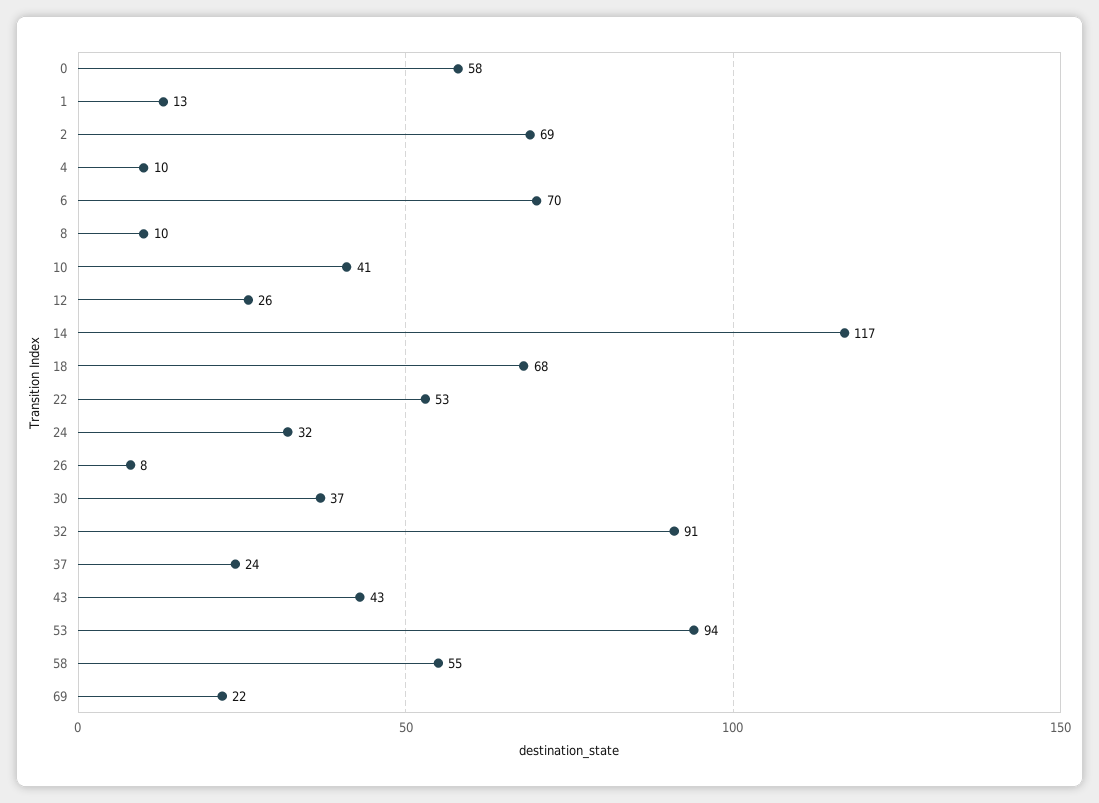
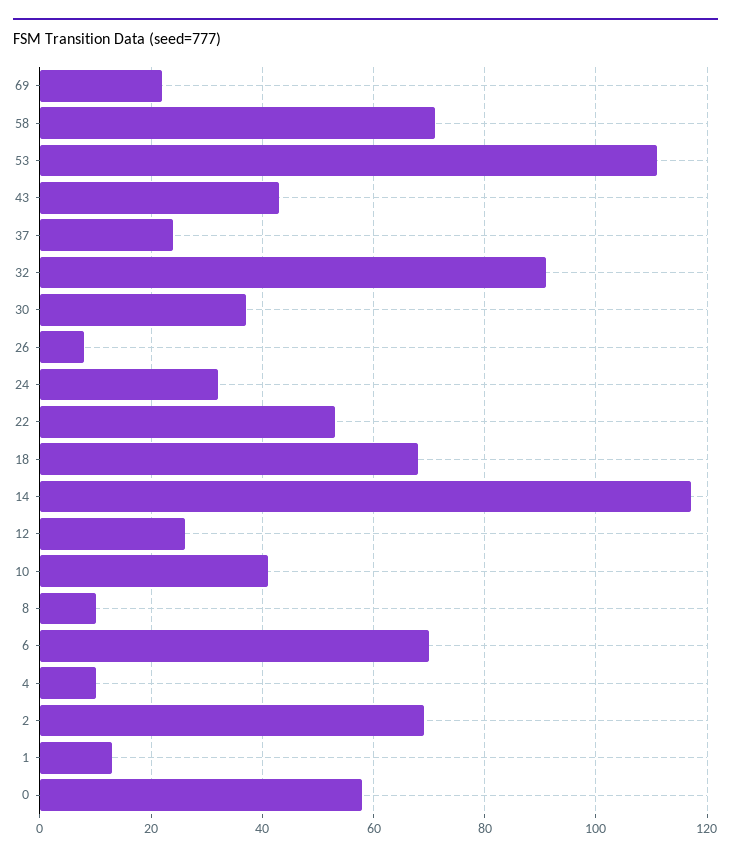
  {
    "0": 58,
    "1": 13,
    "2": 69,
    "4": 10,
    "6": 70,
    "8": 10,
    "10": 41,
    "12": 26,
    "14": 117,
    "18": 68,
    "22": 53,
    "24": 32,
    "26": 8,
    "30": 37,
    "32": 91,
    "37": 24,
    "43": 43,
-   "53": 94,
+   "53": 110,
-   "58": 55,
+   "58": 70,
    "69": 22
  }

